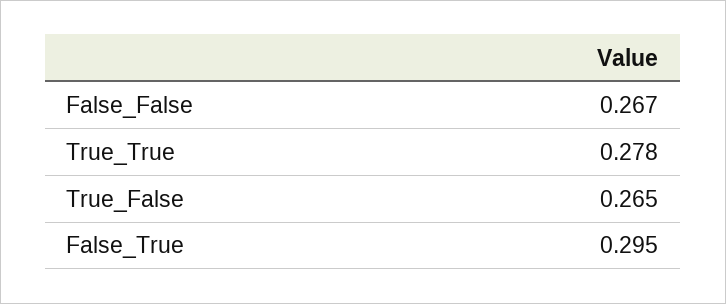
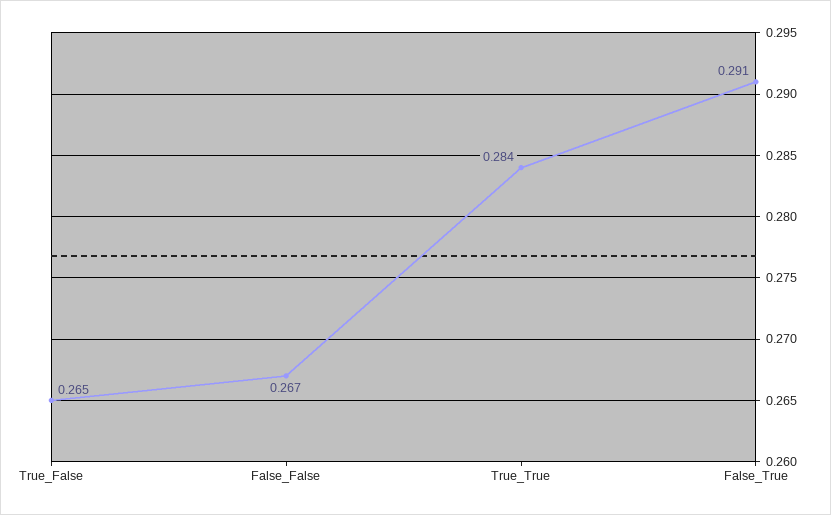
  {
    "False_False": 0.267,
-   "True_True": 0.278,
+   "True_True": 0.284,
    "True_False": 0.265,
-   "False_True": 0.295
+   "False_True": 0.291
  }

